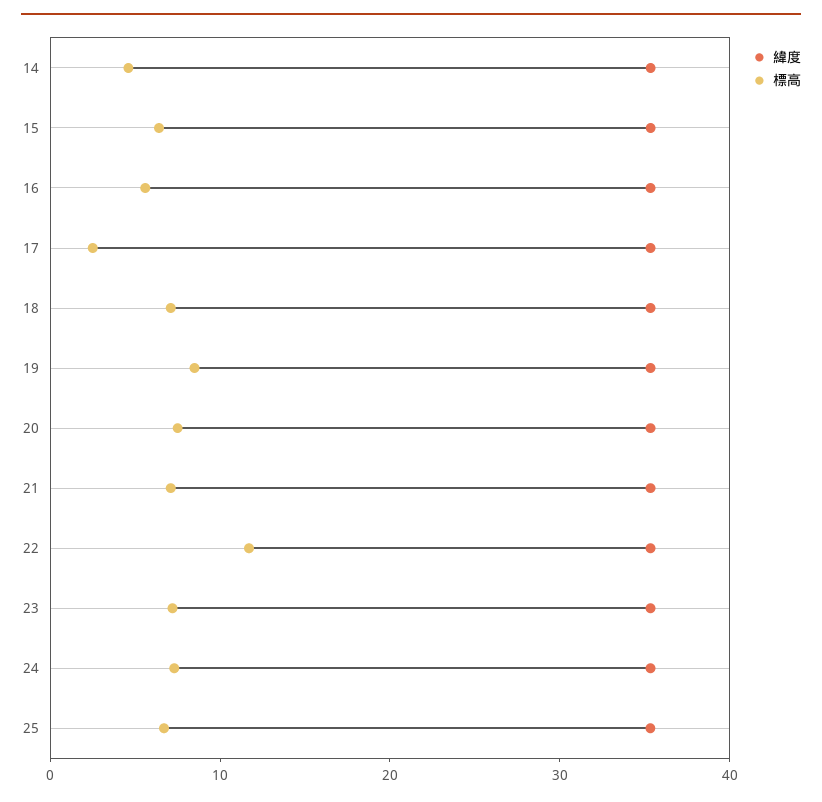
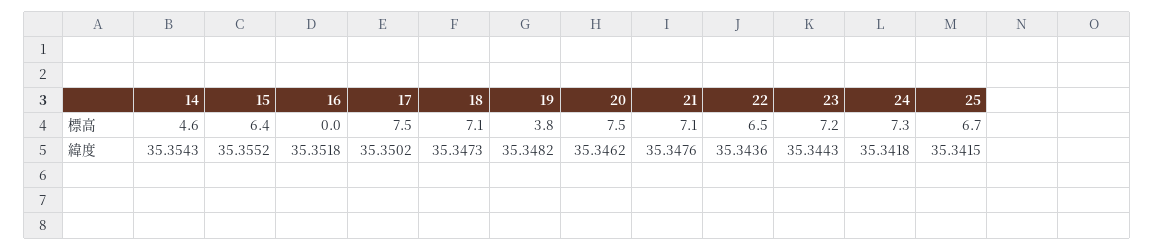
  {
    "緯度": {
      "14": 35.3543,
      "15": 35.3552,
      "16": 35.3518,
      "17": 35.3502,
      "18": 35.3473,
      "19": 35.3482,
      "20": 35.3462,
      "21": 35.3476,
      "22": 35.3436,
      "23": 35.3443,
      "24": 35.3418,
      "25": 35.3415
    },
    "標高": {
      "14": 4.6,
      "15": 6.4,
-     "16": 6,
+     "16": 0,
-     "17": 2,
+     "17": 7.5,
      "18": 7.1,
-     "19": 8,
+     "19": 3.8,
      "20": 7.5,
      "21": 7.1,
-     "22": 12,
+     "22": 6.5,
      "23": 7.2,
      "24": 7.3,
      "25": 6.7
    }
  }

